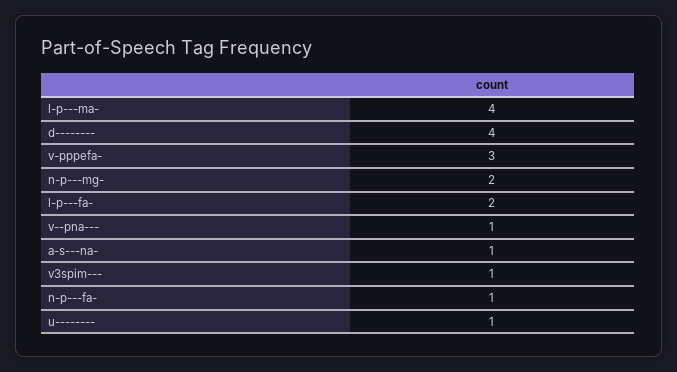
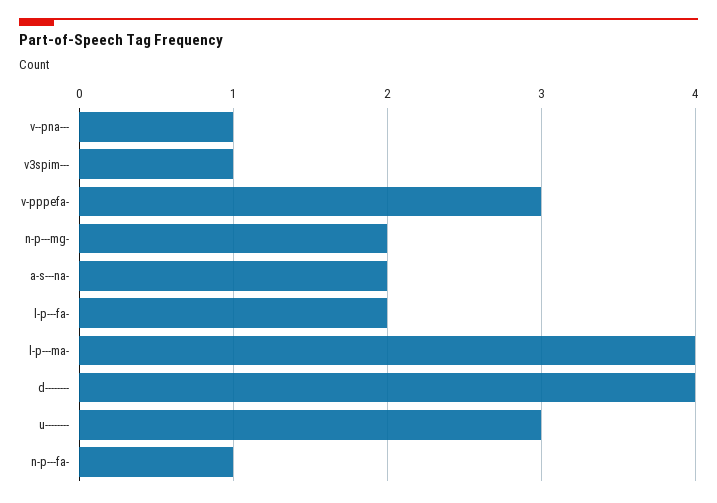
  {
    "l-p---ma-": 4,
    "d--------": 4,
    "v-pppefa-": 3,
    "n-p---mg-": 2,
    "l-p---fa-": 2,
    "v--pna---": 1,
-   "a-s---na-": 1,
+   "a-s---na-": 2,
    "v3spim---": 1,
    "n-p---fa-": 1,
-   "u--------": 1
+   "u--------": 3
  }

